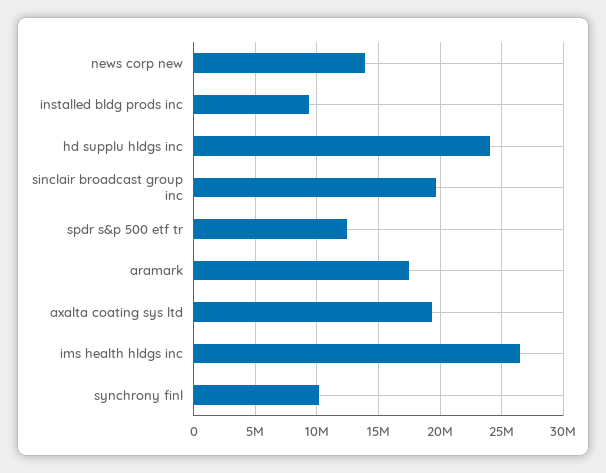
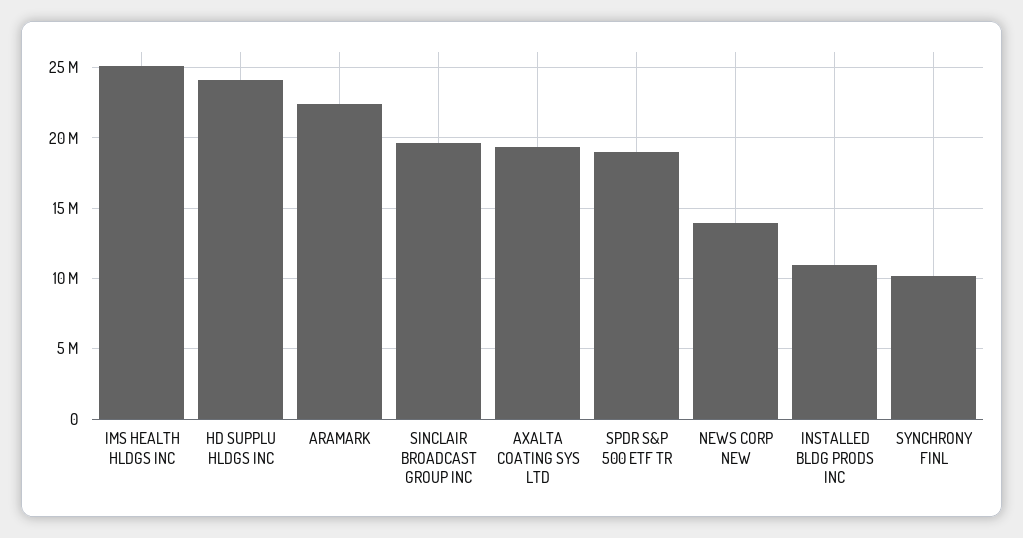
  {
    "news corp new": 14000000,
-   "installed bldg prods inc": 9500000,
+   "installed bldg prods inc": 11000000,
    "hd supplu hldgs inc": 24000000,
    "sinclair broadcast group inc": 19500000,
-   "spdr s&p 500 etf tr": 12500000,
+   "spdr s&p 500 etf tr": 19000000,
-   "aramark": 17500000,
+   "aramark": 22500000,
    "axalta coating sys ltd": 19500000,
-   "ims health hldgs inc": 26500000,
+   "ims health hldgs inc": 25000000,
    "synchrony finl": 10000000
  }

